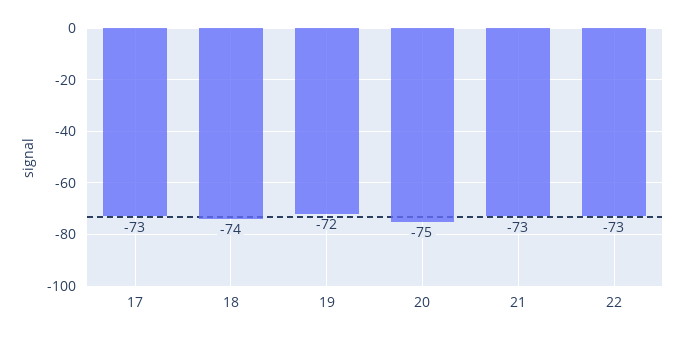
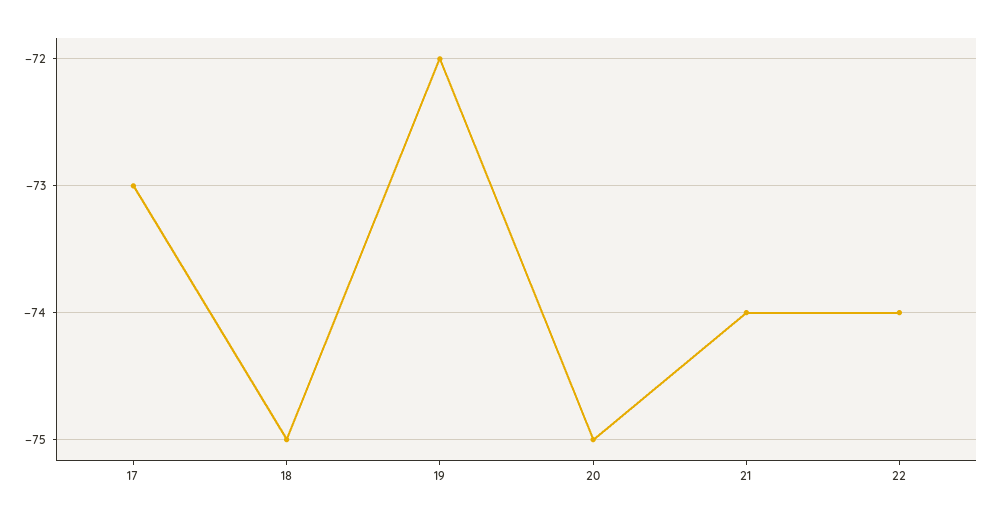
  {
    "17": -73,
-   "18": -74,
+   "18": -75,
    "19": -72,
    "20": -75,
-   "21": -73,
+   "21": -74,
-   "22": -73
+   "22": -74
  }

